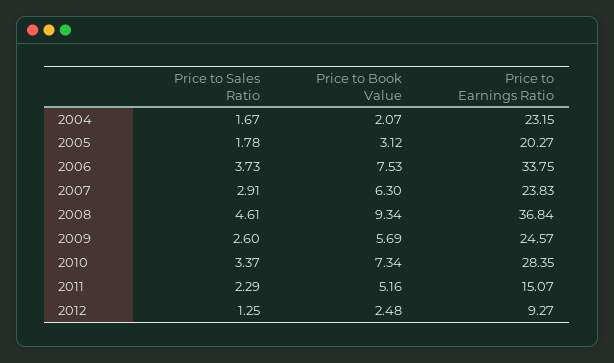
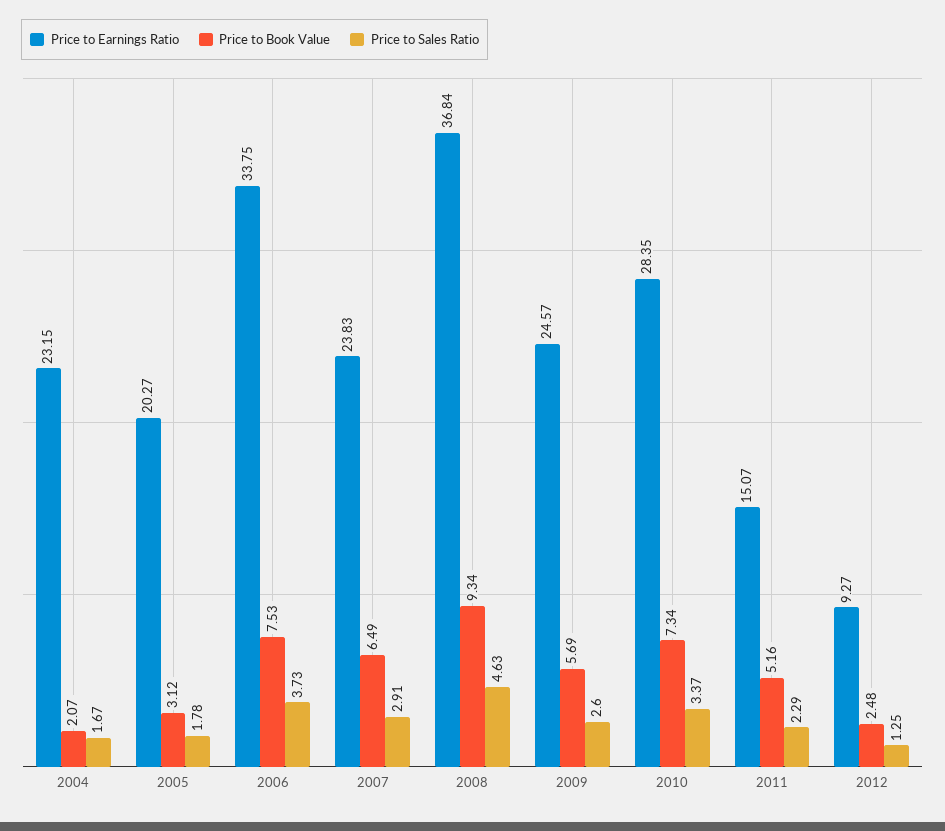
  {
    "Price to Sales Ratio": {
      "2004": 1.67,
      "2005": 1.78,
      "2006": 3.73,
      "2007": 2.91,
-     "2008": 4.61,
+     "2008": 4.63,
      "2009": 2.6,
      "2010": 3.37,
      "2011": 2.29,
      "2012": 1.25
    },
    "Price to Book Value": {
      "2004": 2.07,
      "2005": 3.12,
      "2006": 7.53,
-     "2007": 6.3,
+     "2007": 6.49,
      "2008": 9.34,
      "2009": 5.69,
      "2010": 7.34,
      "2011": 5.16,
      "2012": 2.48
    },
    "Price to Earnings Ratio": {
      "2004": 23.15,
      "2005": 20.27,
      "2006": 33.75,
      "2007": 23.83,
      "2008": 36.84,
      "2009": 24.57,
      "2010": 28.35,
      "2011": 15.07,
      "2012": 9.27
    }
  }

